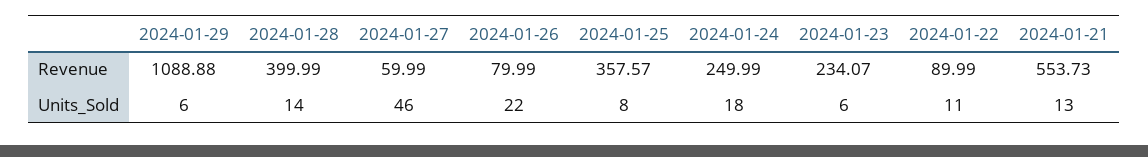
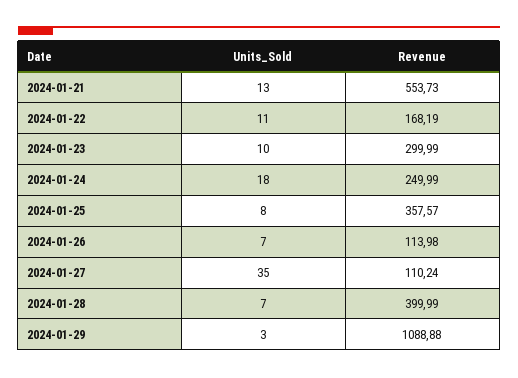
  {
    "2024-01-29": {
      "Revenue": 1088.88,
-     "Units_Sold": 6
+     "Units_Sold": 3
    },
    "2024-01-28": {
      "Revenue": 399.99,
-     "Units_Sold": 14
+     "Units_Sold": 7
    },
    "2024-01-27": {
-     "Revenue": 59.99,
+     "Revenue": 110.24,
-     "Units_Sold": 46
+     "Units_Sold": 35
    },
    "2024-01-26": {
-     "Revenue": 79.99,
+     "Revenue": 113.98,
-     "Units_Sold": 22
+     "Units_Sold": 7
    },
    "2024-01-25": {
      "Revenue": 357.57,
      "Units_Sold": 8
    },
    "2024-01-24": {
      "Revenue": 249.99,
      "Units_Sold": 18
    },
    "2024-01-23": {
-     "Revenue": 234.07,
+     "Revenue": 299.99,
-     "Units_Sold": 6
+     "Units_Sold": 10
    },
    "2024-01-22": {
-     "Revenue": 89.99,
+     "Revenue": 168.19,
      "Units_Sold": 11
    },
    "2024-01-21": {
      "Revenue": 553.73,
      "Units_Sold": 13
    }
  }

